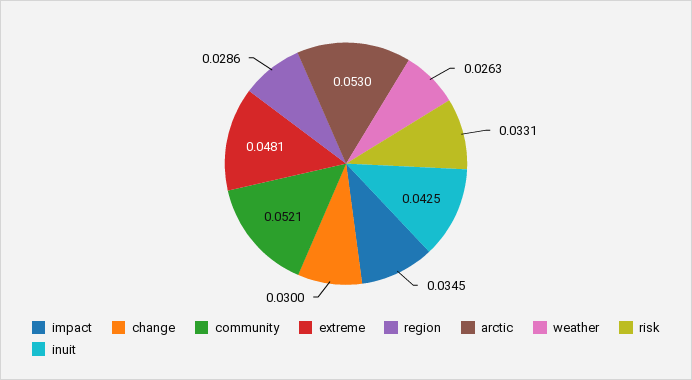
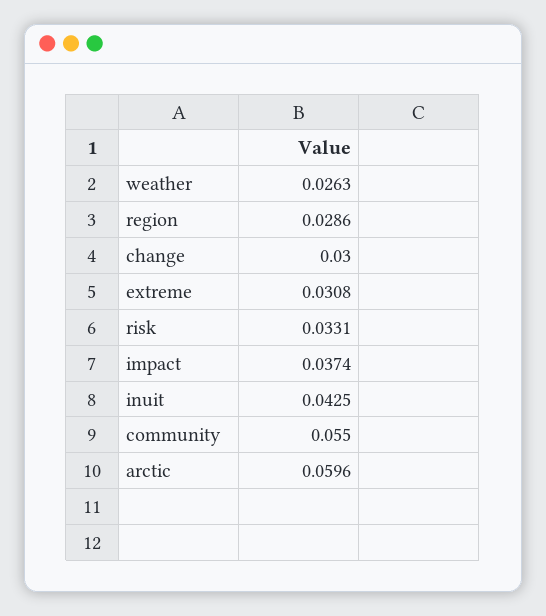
  {
-   "impact": 0.0345,
+   "impact": 0.0374,
    "change": 0.03,
-   "community": 0.0521,
+   "community": 0.055,
-   "extreme": 0.0481,
+   "extreme": 0.0308,
    "region": 0.0286,
-   "arctic": 0.053,
+   "arctic": 0.0596,
    "weather": 0.0263,
    "risk": 0.0331,
    "inuit": 0.0425
  }

